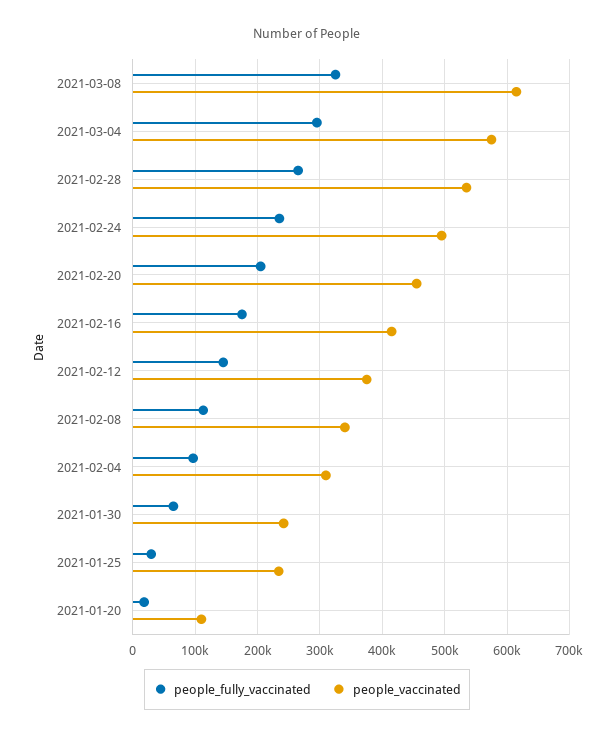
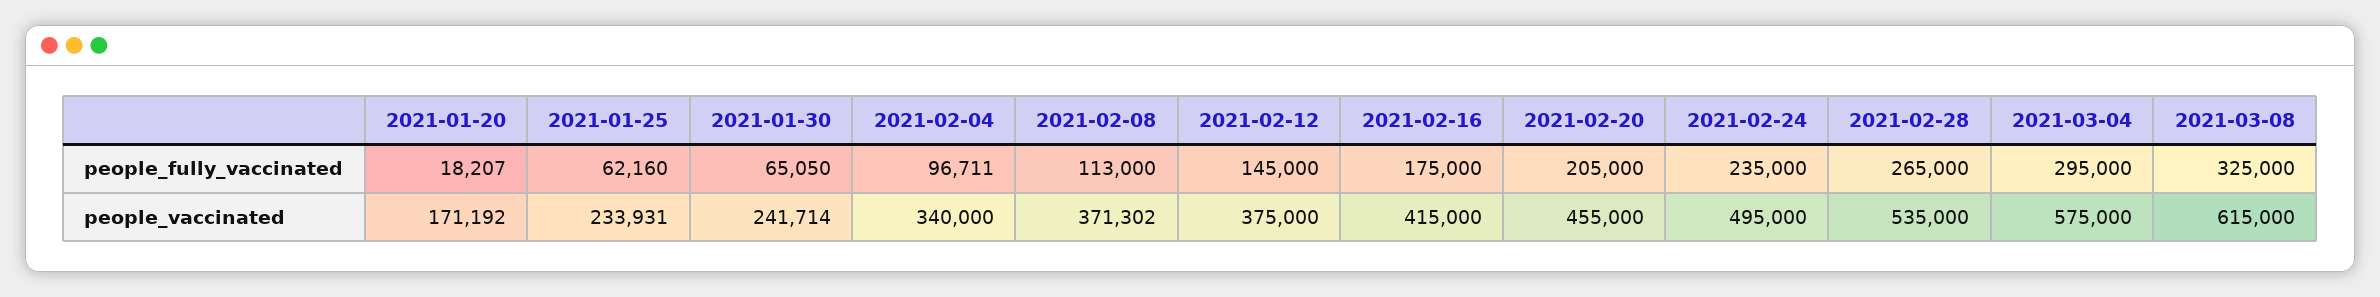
  {
    "people_fully_vaccinated": {
      "2021-03-08": 325000,
      "2021-03-04": 295000,
      "2021-02-28": 265000,
      "2021-02-24": 235000,
      "2021-02-20": 205000,
      "2021-02-16": 175000,
      "2021-02-12": 145000,
      "2021-02-08": 113000,
      "2021-02-04": 96711,
      "2021-01-30": 65050,
-     "2021-01-25": 30000,
+     "2021-01-25": 62160,
      "2021-01-20": 18207
    },
    "people_vaccinated": {
      "2021-03-08": 615000,
      "2021-03-04": 575000,
      "2021-02-28": 535000,
      "2021-02-24": 495000,
      "2021-02-20": 455000,
      "2021-02-16": 415000,
      "2021-02-12": 375000,
-     "2021-02-08": 340000,
+     "2021-02-08": 371302,
-     "2021-02-04": 310000,
+     "2021-02-04": 340000,
      "2021-01-30": 241714,
      "2021-01-25": 233931,
-     "2021-01-20": 110000
+     "2021-01-20": 171192
    }
  }

